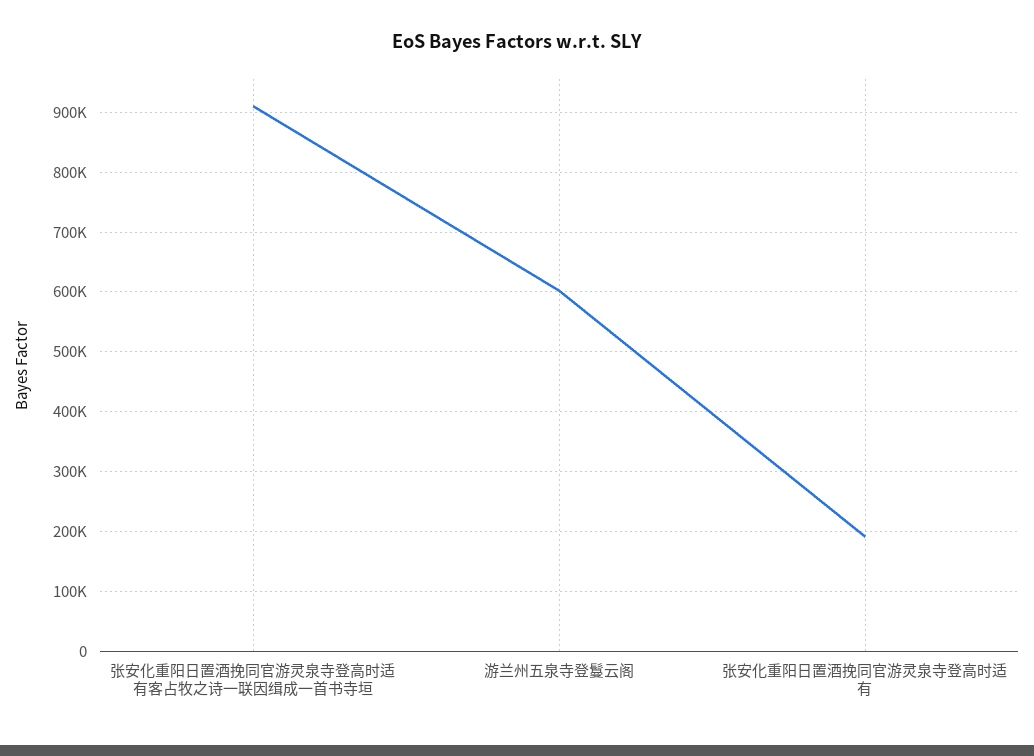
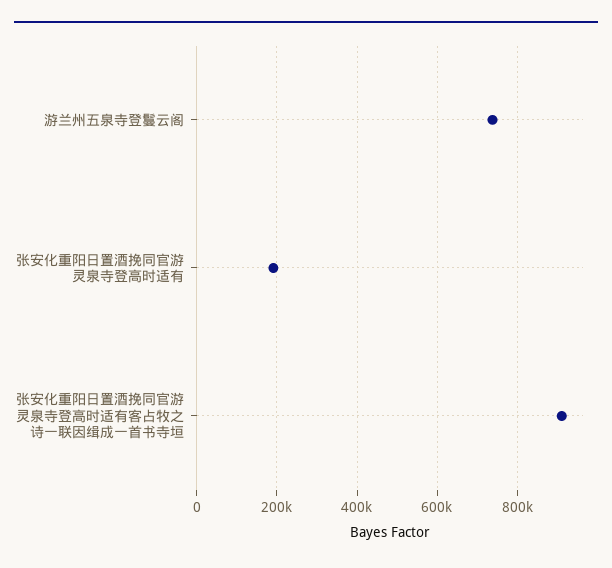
  {
    "张安化重阳日置酒挽同官游灵泉寺登高时适有客占牧之诗一联因缉成一首书寺垣": 920000,
-   "游兰州五泉寺登鬘云阁": 600000,
+   "游兰州五泉寺登鬘云阁": 740000,
    "张安化重阳日置酒挽同官游灵泉寺登高时适有": 200000
  }

